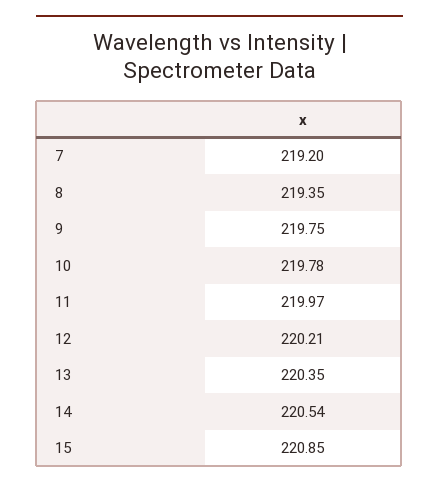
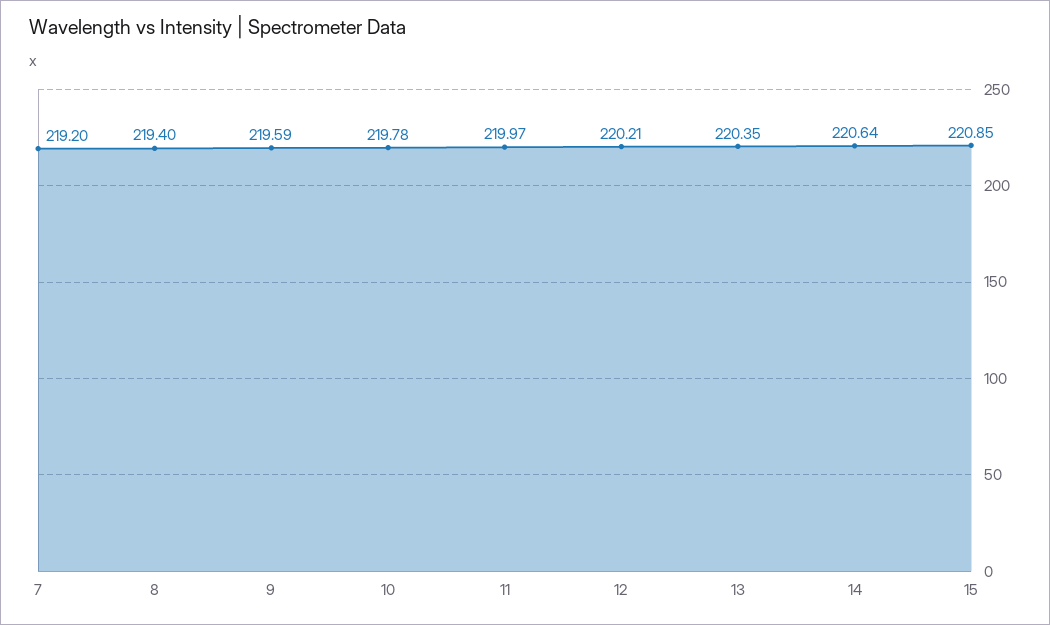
  {
    "7": 219.2,
-   "8": 219.35,
+   "8": 219.4,
-   "9": 219.75,
+   "9": 219.59,
    "10": 219.78,
    "11": 219.97,
    "12": 220.21,
    "13": 220.35,
-   "14": 220.54,
+   "14": 220.64,
    "15": 220.85
  }

